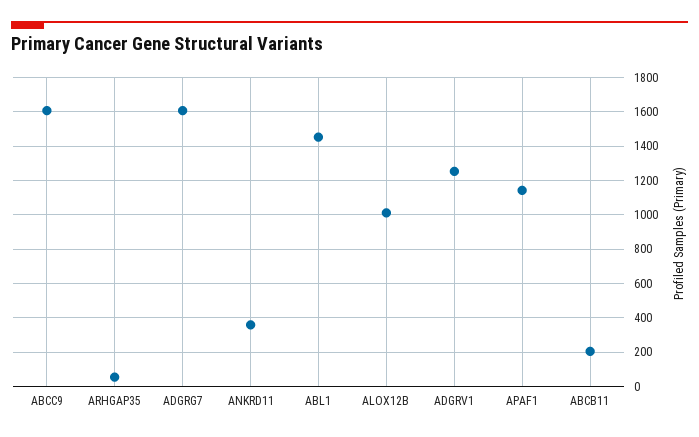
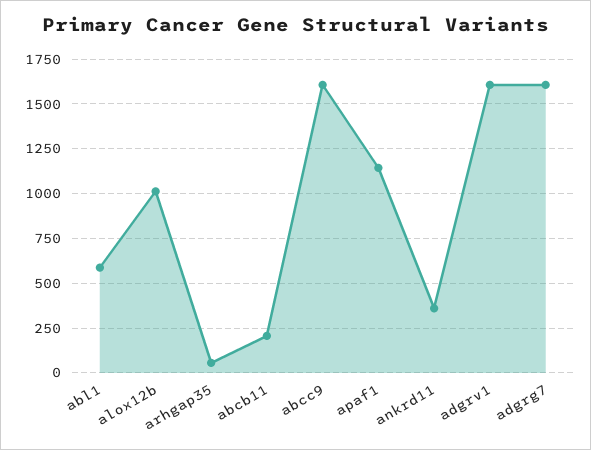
  {
    "ABCC9": 1600,
    "ARHGAP35": 50,
    "ADGRG7": 1600,
    "ANKRD11": 350,
-   "ABL1": 1450,
+   "ABL1": 600,
    "ALOX12B": 1000,
-   "ADGRV1": 1250,
+   "ADGRV1": 1600,
    "APAF1": 1150,
    "ABCB11": 200
  }

